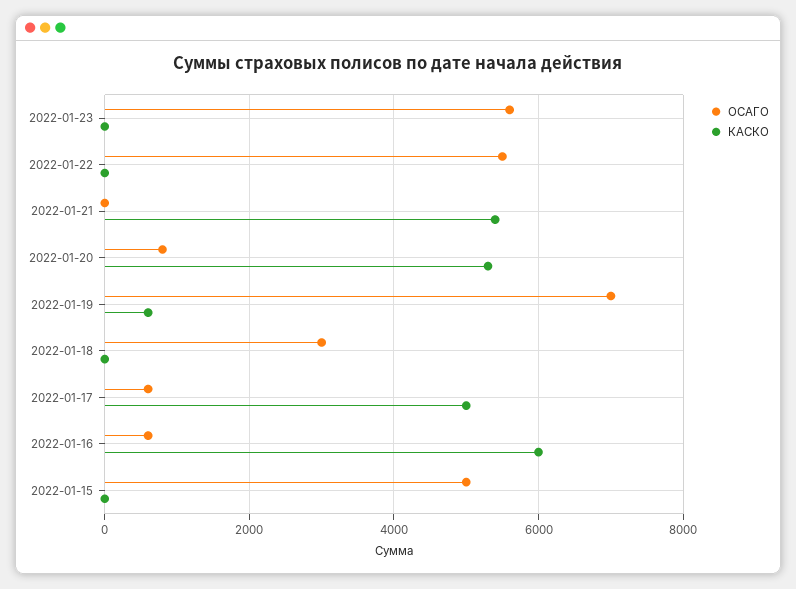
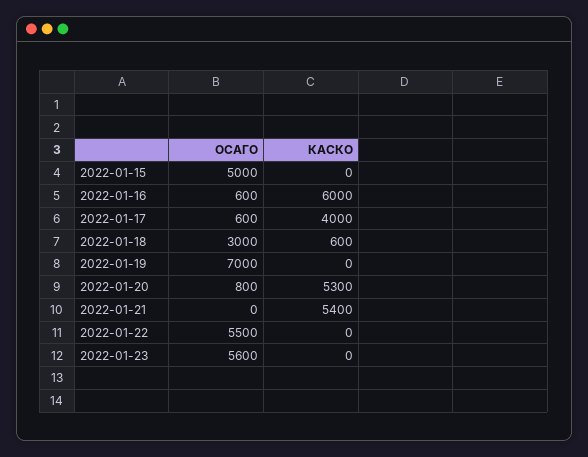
  {
    "ОСАГО": {
      "2022-01-23": 5600,
      "2022-01-22": 5500,
      "2022-01-21": 0,
      "2022-01-20": 800,
      "2022-01-19": 7000,
      "2022-01-18": 3000,
      "2022-01-17": 600,
      "2022-01-16": 600,
      "2022-01-15": 5000
    },
    "КАСКО": {
      "2022-01-23": 0,
      "2022-01-22": 0,
      "2022-01-21": 5400,
      "2022-01-20": 5300,
-     "2022-01-19": 600,
+     "2022-01-19": 0,
-     "2022-01-18": 0,
+     "2022-01-18": 600,
-     "2022-01-17": 5000,
+     "2022-01-17": 4000,
      "2022-01-16": 6000,
      "2022-01-15": 0
    }
  }

